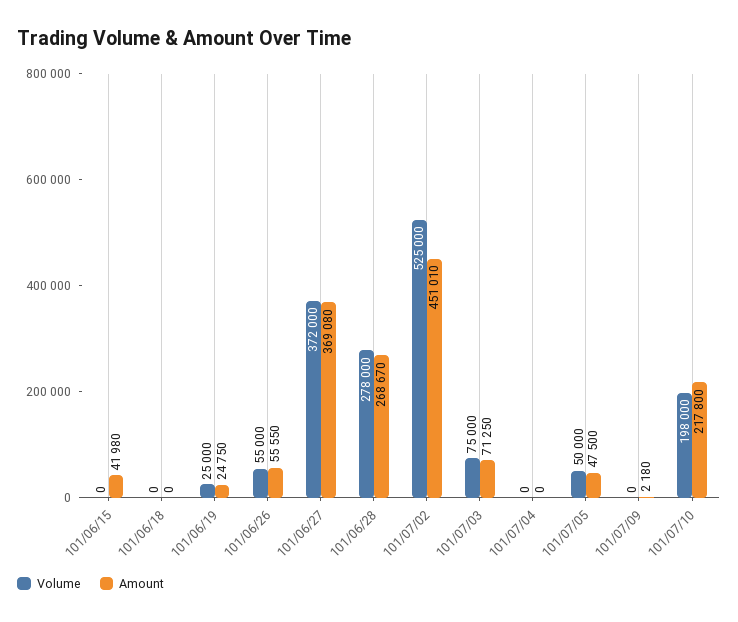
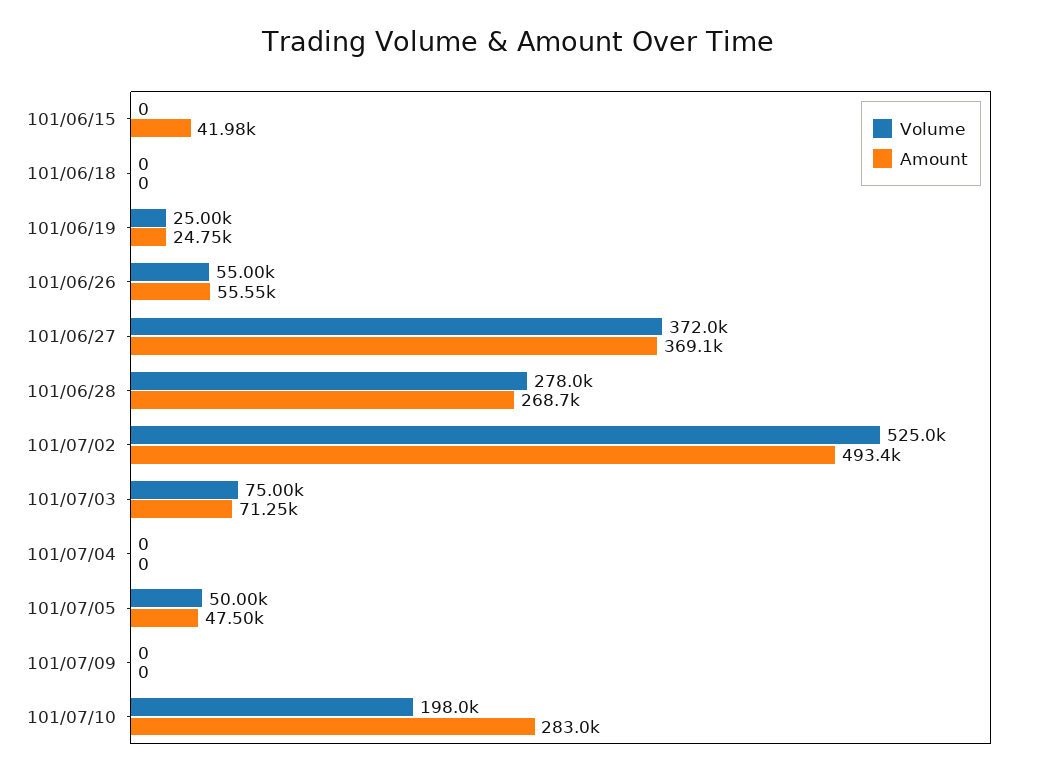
  {
    "Volume": {
      "101/06/15": 0,
      "101/06/18": 0,
      "101/06/19": 25000,
      "101/06/26": 55000,
      "101/06/27": 372000,
      "101/06/28": 278000,
      "101/07/02": 525000,
      "101/07/03": 75000,
      "101/07/04": 0,
      "101/07/05": 50000,
      "101/07/09": 0,
      "101/07/10": 198000
    },
    "Amount": {
      "101/06/15": 41980,
      "101/06/18": 0,
      "101/06/19": 24750,
      "101/06/26": 55550,
      "101/06/27": 369080,
      "101/06/28": 268670,
-     "101/07/02": 451010,
+     "101/07/02": 493400,
      "101/07/03": 71250,
      "101/07/04": 0,
      "101/07/05": 47500,
-     "101/07/09": 2180,
+     "101/07/09": 0,
-     "101/07/10": 217800
+     "101/07/10": 283000
    }
  }

